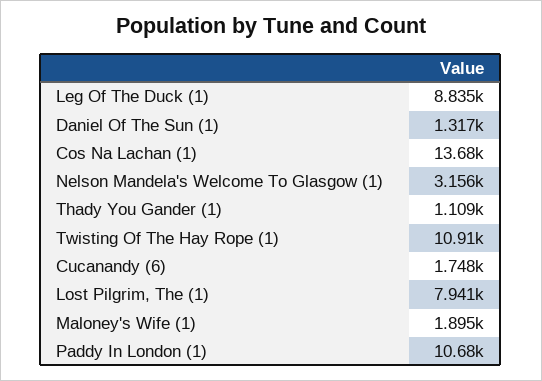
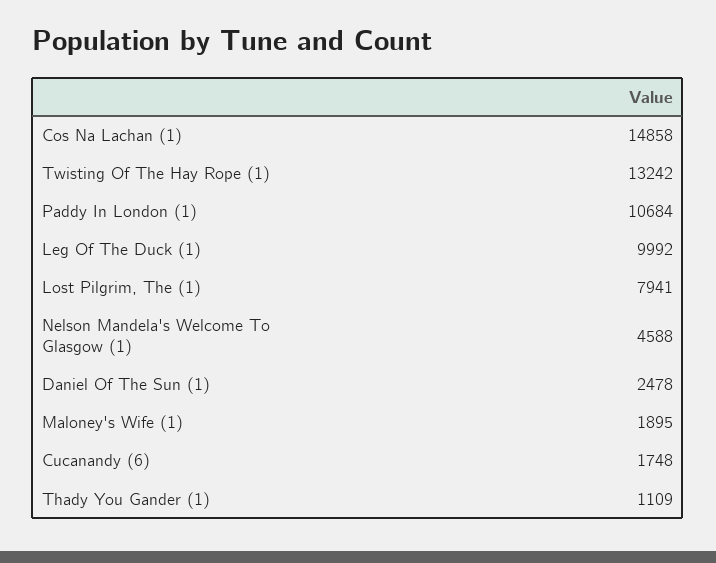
  {
-   "Leg Of The Duck (1)": 8835,
+   "Leg Of The Duck (1)": 9992,
-   "Daniel Of The Sun (1)": 1317,
+   "Daniel Of The Sun (1)": 2478,
-   "Cos Na Lachan (1)": 13680,
+   "Cos Na Lachan (1)": 14858,
-   "Nelson Mandela's Welcome To Glasgow (1)": 3156,
+   "Nelson Mandela's Welcome To Glasgow (1)": 4588,
    "Thady You Gander (1)": 1109,
-   "Twisting Of The Hay Rope (1)": 10910,
+   "Twisting Of The Hay Rope (1)": 13242,
    "Cucanandy (6)": 1748,
    "Lost Pilgrim, The (1)": 7941,
    "Maloney's Wife (1)": 1895,
    "Paddy In London (1)": 10684
  }

